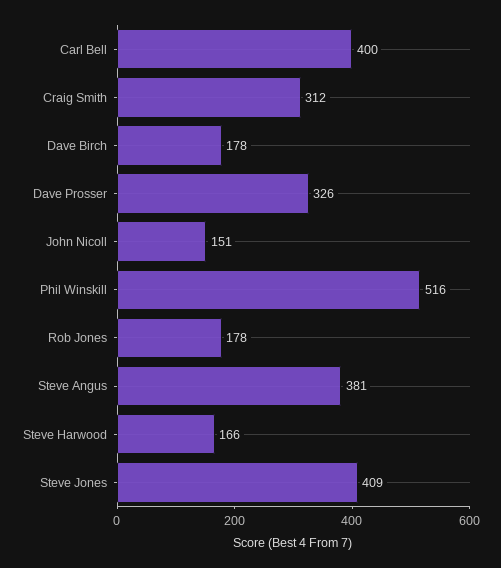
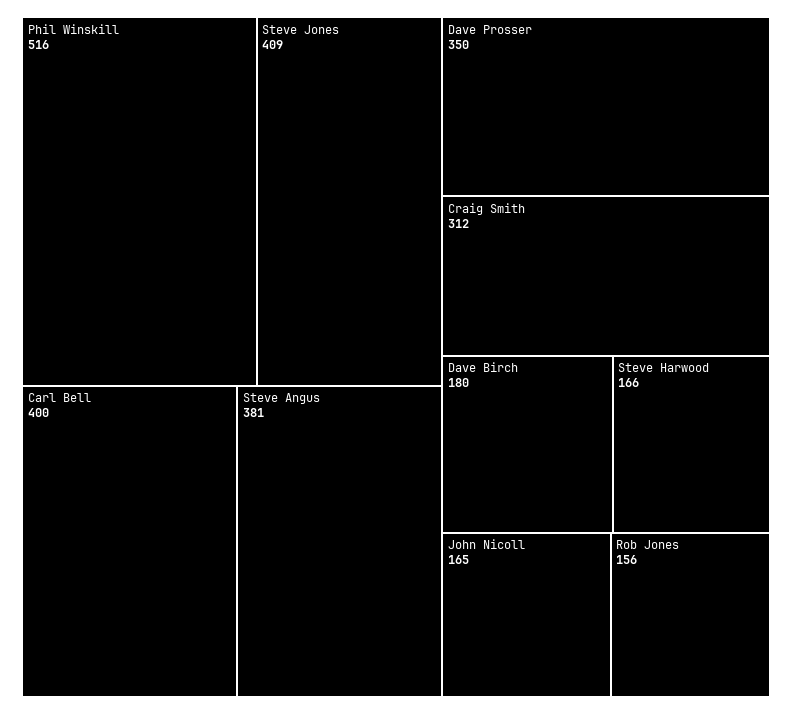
  {
    "Carl Bell": 400,
    "Craig Smith": 312,
-   "Dave Birch": 178,
+   "Dave Birch": 180,
-   "Dave Prosser": 326,
+   "Dave Prosser": 350,
-   "John Nicoll": 151,
+   "John Nicoll": 165,
    "Phil Winskill": 516,
-   "Rob Jones": 178,
+   "Rob Jones": 156,
    "Steve Angus": 381,
    "Steve Harwood": 166,
    "Steve Jones": 409
  }

